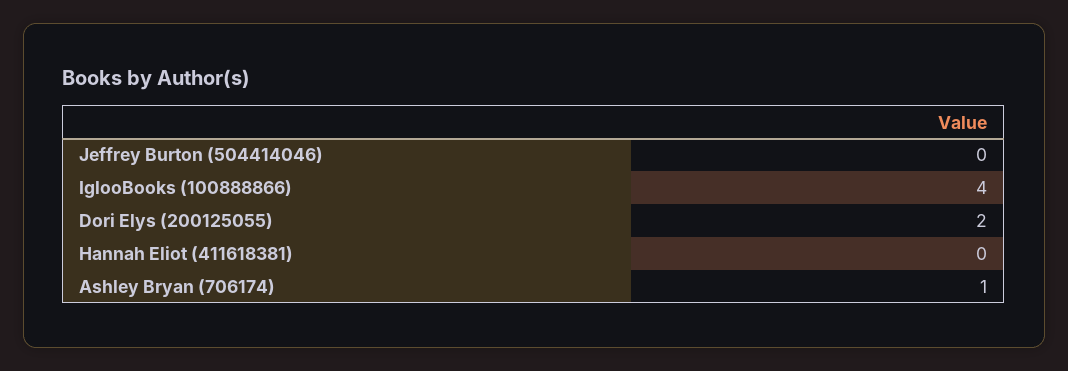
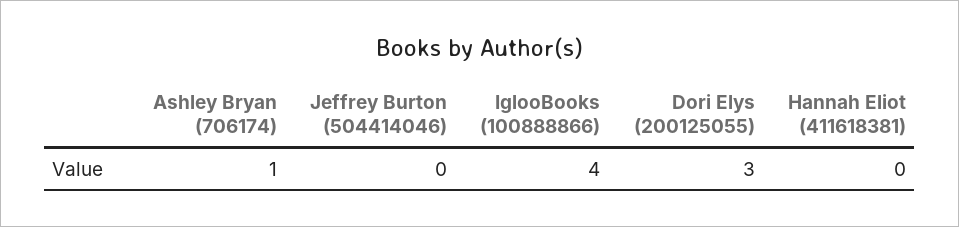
  {
    "Jeffrey Burton (504414046)": 0,
    "IglooBooks (100888866)": 4,
-   "Dori Elys (200125055)": 2,
+   "Dori Elys (200125055)": 3,
    "Hannah Eliot (411618381)": 0,
    "Ashley Bryan (706174)": 1
  }

